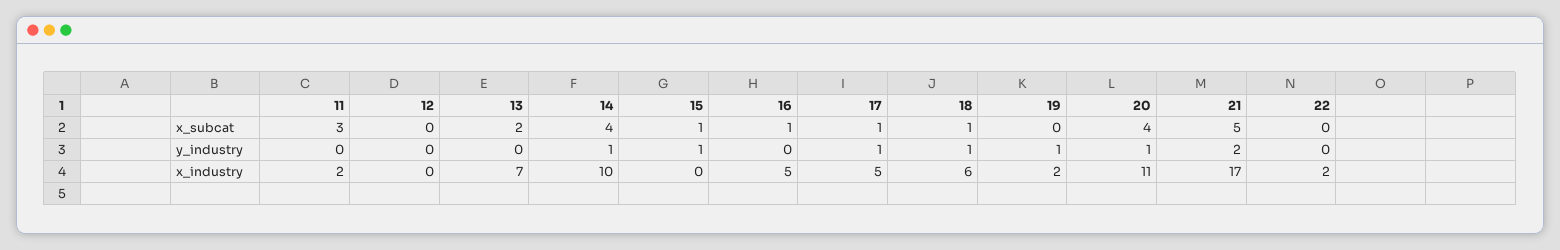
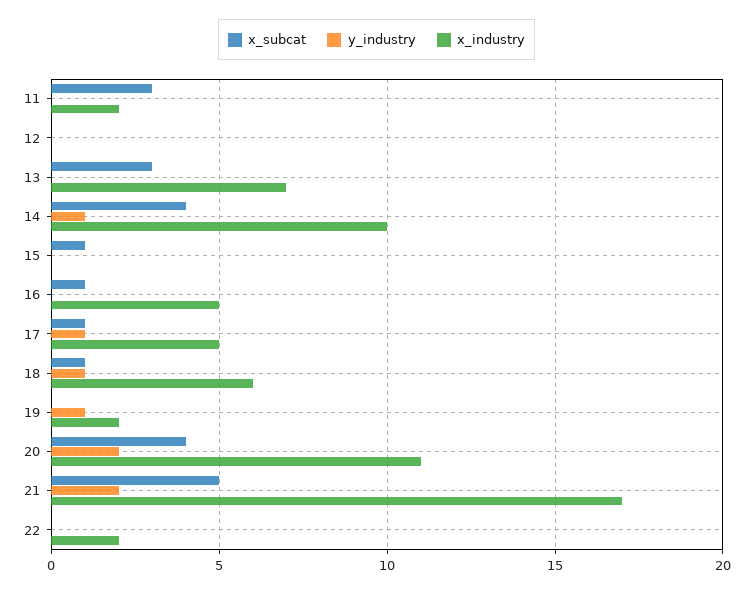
  {
    "x_subcat": {
      "11": 3,
      "12": 0,
-     "13": 2,
+     "13": 3,
      "14": 4,
      "15": 1,
      "16": 1,
      "17": 1,
      "18": 1,
      "19": 0,
      "20": 4,
      "21": 5,
      "22": 0
    },
    "y_industry": {
      "11": 0,
      "12": 0,
      "13": 0,
      "14": 1,
-     "15": 1,
+     "15": 0,
      "16": 0,
      "17": 1,
      "18": 1,
      "19": 1,
-     "20": 1,
+     "20": 2,
      "21": 2,
      "22": 0
    },
    "x_industry": {
      "11": 2,
      "12": 0,
      "13": 7,
      "14": 10,
      "15": 0,
      "16": 5,
      "17": 5,
      "18": 6,
      "19": 2,
      "20": 11,
      "21": 17,
      "22": 2
    }
  }

